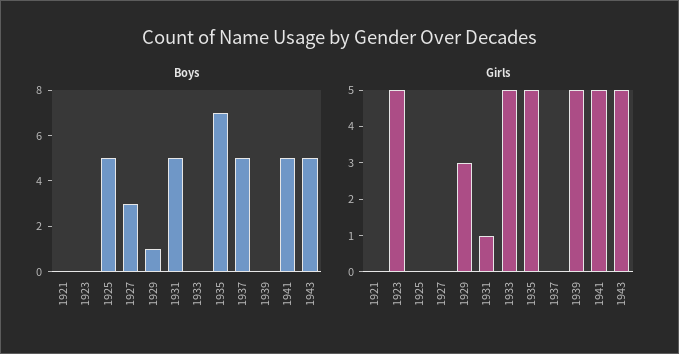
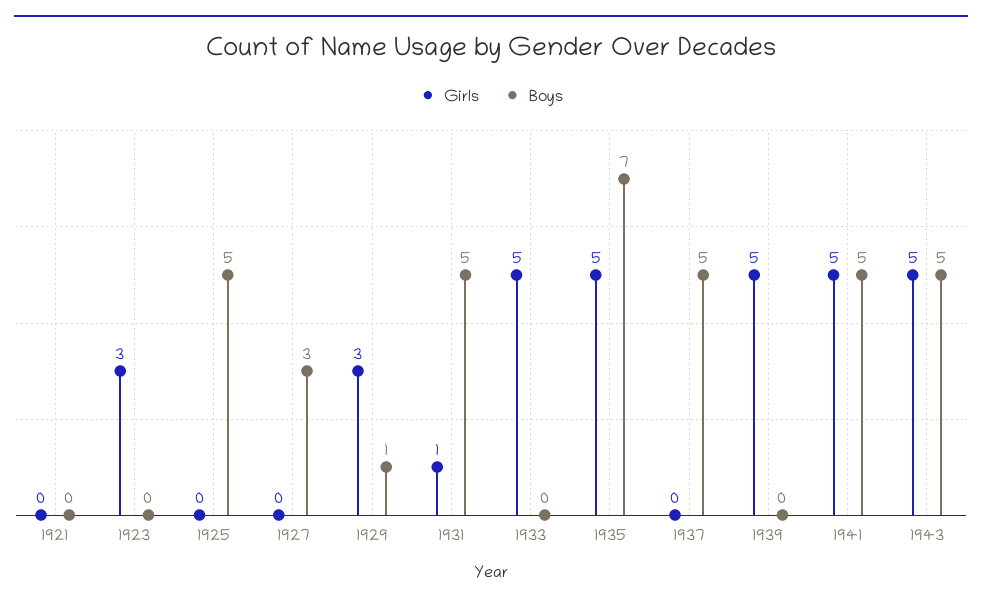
  {
    "Boys": {
      "1921": 0,
      "1923": 0,
      "1925": 5,
      "1927": 3,
      "1929": 1,
      "1931": 5,
      "1933": 0,
      "1935": 7,
      "1937": 5,
      "1939": 0,
      "1941": 5,
      "1943": 5
    },
    "Girls": {
      "1921": 0,
-     "1923": 5,
+     "1923": 3,
      "1925": 0,
      "1927": 0,
      "1929": 3,
      "1931": 1,
      "1933": 5,
      "1935": 5,
      "1937": 0,
      "1939": 5,
      "1941": 5,
      "1943": 5
    }
  }

